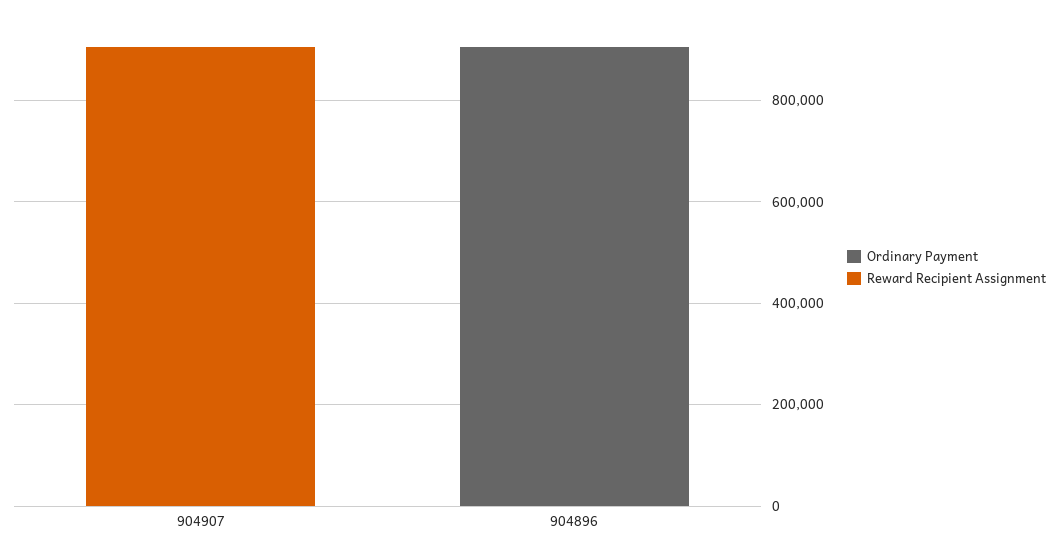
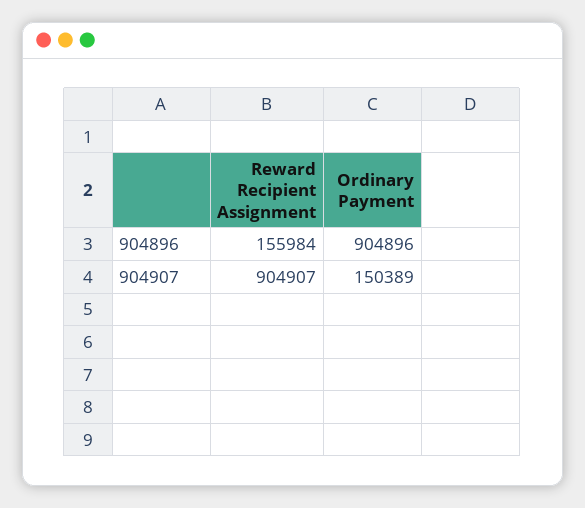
  {
    "Ordinary Payment": {
-     "904907": 0,
+     "904907": 150389,
      "904896": 904896
    },
    "Reward Recipient Assignment": {
      "904907": 904907,
-     "904896": 0
+     "904896": 155984
    }
  }

